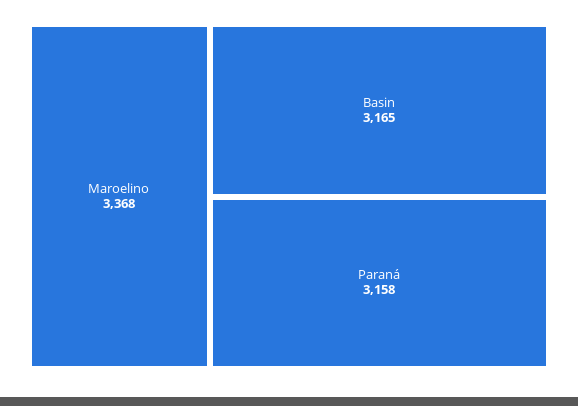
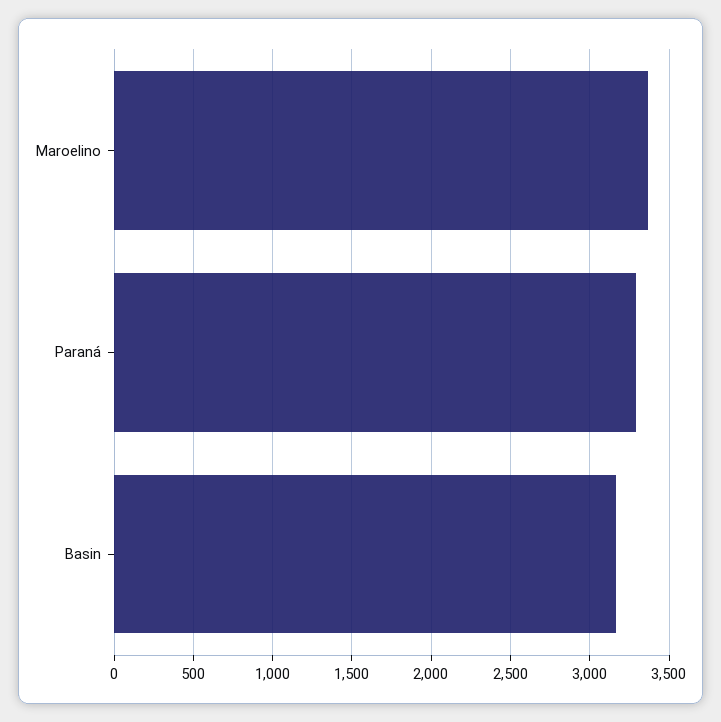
  {
    "Maroelino": 3368,
    "Basin": 3165,
-   "Paraná": 3158
+   "Paraná": 3300
  }

